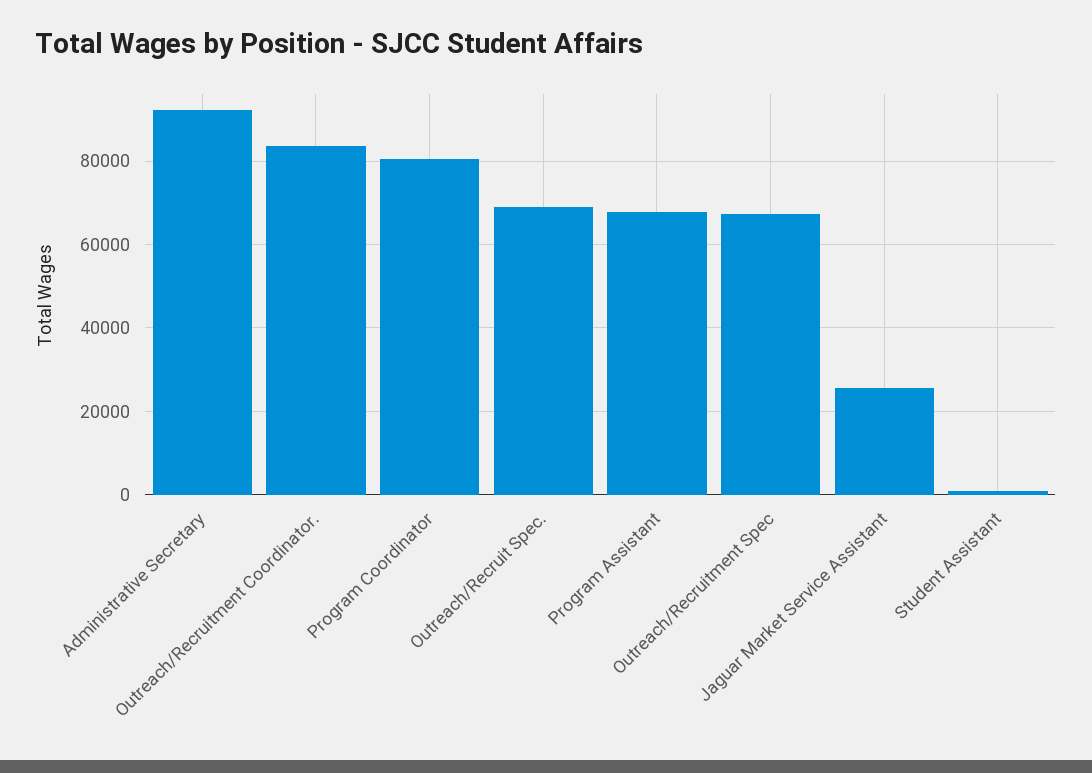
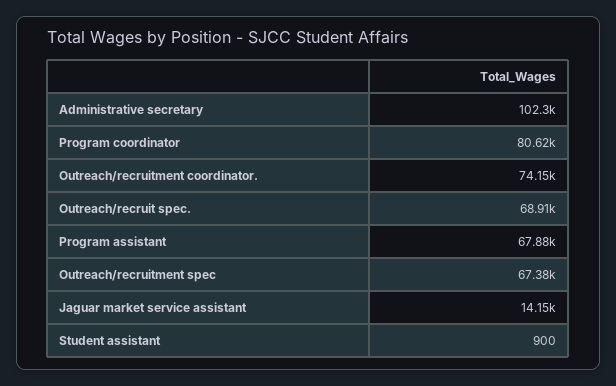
  {
-   "Administrative Secretary": 92000,
+   "Administrative Secretary": 102300,
-   "Outreach/Recruitment Coordinator.": 84000,
+   "Outreach/Recruitment Coordinator.": 74150,
    "Program Coordinator": 80620,
    "Outreach/Recruit Spec.": 68910,
    "Program Assistant": 67880,
    "Outreach/Recruitment Spec": 67380,
-   "Jaguar Market Service Assistant": 26000,
+   "Jaguar Market Service Assistant": 14150,
    "Student Assistant": 900
  }

